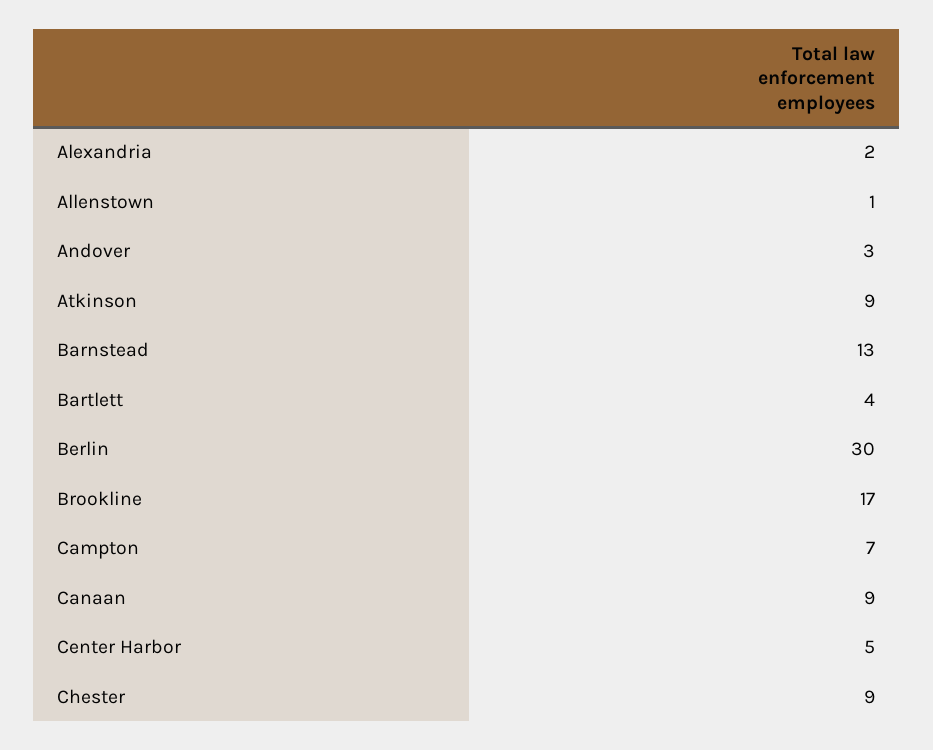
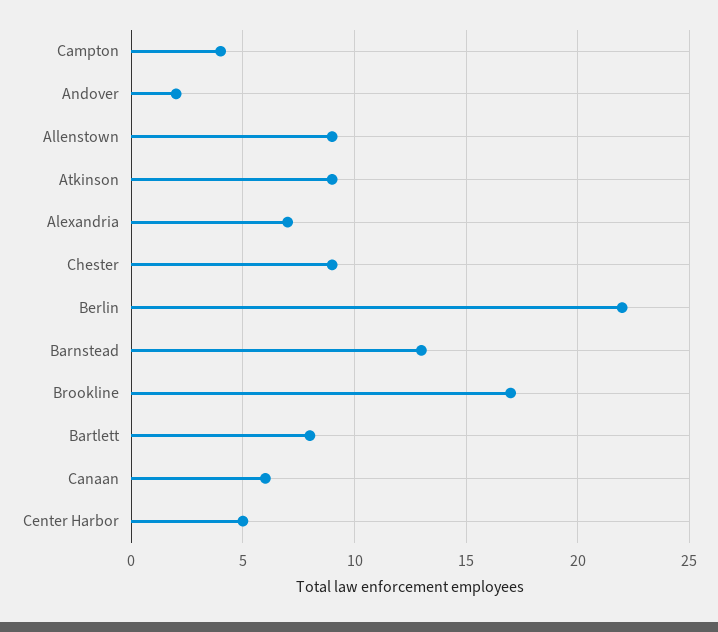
  {
-   "Alexandria": 2,
+   "Alexandria": 7,
-   "Allenstown": 1,
+   "Allenstown": 9,
-   "Andover": 3,
+   "Andover": 2,
    "Atkinson": 9,
    "Barnstead": 13,
-   "Bartlett": 4,
+   "Bartlett": 8,
-   "Berlin": 30,
+   "Berlin": 22,
    "Brookline": 17,
-   "Campton": 7,
+   "Campton": 4,
-   "Canaan": 9,
+   "Canaan": 6,
    "Center Harbor": 5,
    "Chester": 9
  }

